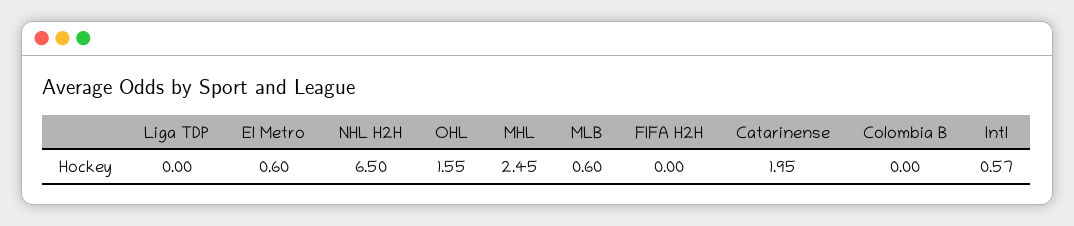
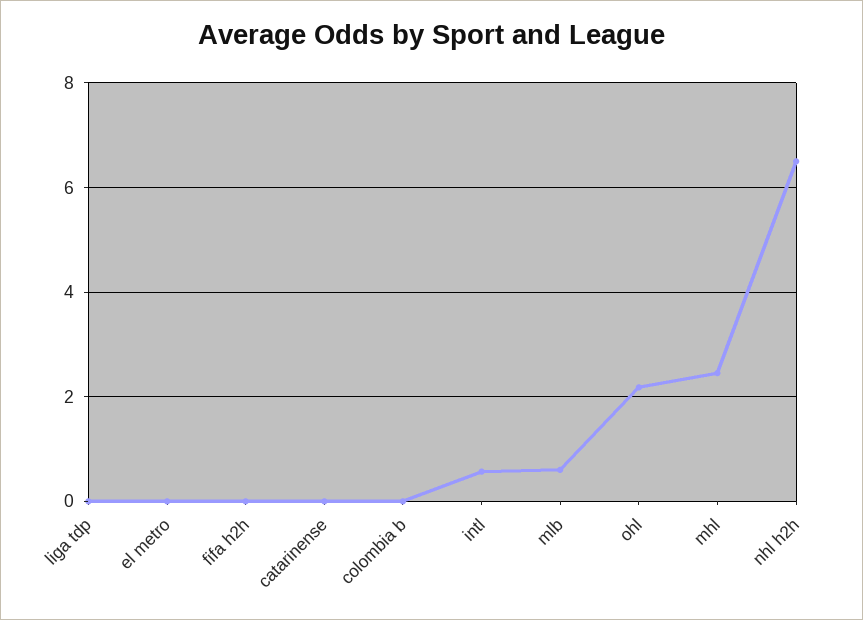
  {
    "Liga TDP": 0,
-   "El Metro": 0.6,
+   "El Metro": 0,
    "NHL H2H": 6.5,
-   "OHL": 1.55,
+   "OHL": 2.2,
    "MHL": 2.45,
    "MLB": 0.6,
    "FIFA H2H": 0,
-   "Catarinense": 1.95,
+   "Catarinense": 0,
    "Colombia B": 0,
    "Intl": 0.57
  }

